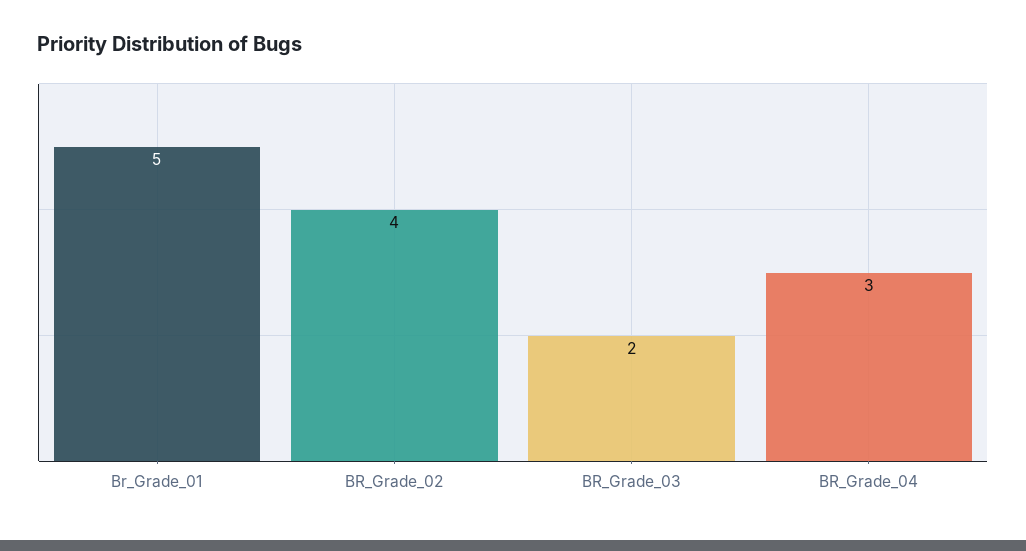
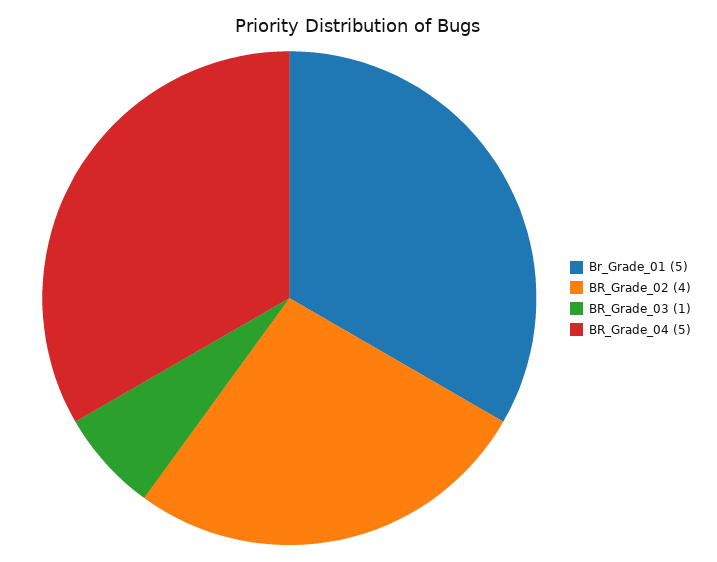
  {
    "Br_Grade_01": 5,
    "BR_Grade_02": 4,
-   "BR_Grade_03": 2,
+   "BR_Grade_03": 1,
-   "BR_Grade_04": 3
+   "BR_Grade_04": 5
  }

